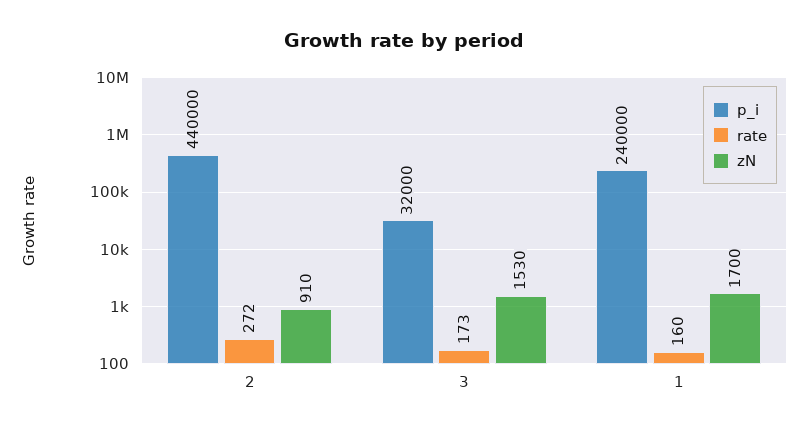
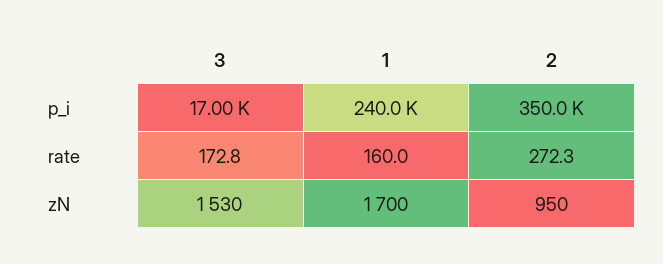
  {
    "p_i": {
-     "2": 440000,
+     "2": 350000,
-     "3": 32000,
+     "3": 17000,
      "1": 240000
    },
    "rate": {
      "2": 272.3,
      "3": 172.8,
      "1": 160
    },
    "zN": {
-     "2": 910,
+     "2": 950,
      "3": 1530,
      "1": 1700
    }
  }

